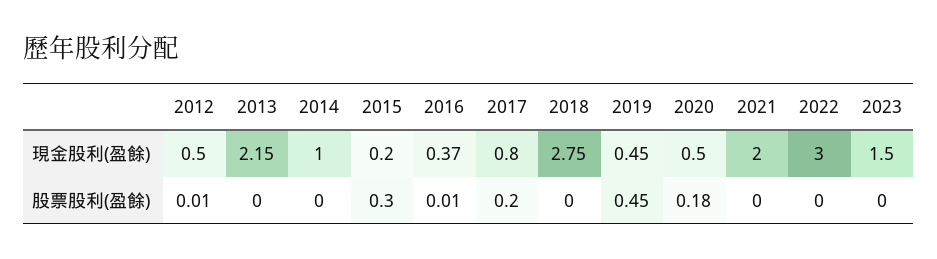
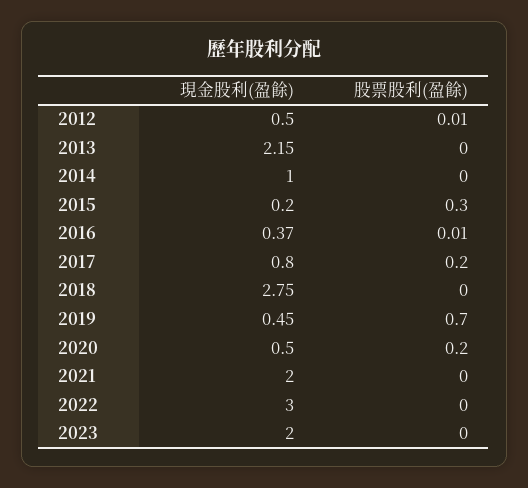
  {
    "2012": {
      "現金股利(盈餘)": 0.5,
      "股票股利(盈餘)": 0.01
    },
    "2013": {
      "現金股利(盈餘)": 2.15,
      "股票股利(盈餘)": 0
    },
    "2014": {
      "現金股利(盈餘)": 1,
      "股票股利(盈餘)": 0
    },
    "2015": {
      "現金股利(盈餘)": 0.2,
      "股票股利(盈餘)": 0.3
    },
    "2016": {
      "現金股利(盈餘)": 0.37,
      "股票股利(盈餘)": 0.01
    },
    "2017": {
      "現金股利(盈餘)": 0.8,
      "股票股利(盈餘)": 0.2
    },
    "2018": {
      "現金股利(盈餘)": 2.75,
      "股票股利(盈餘)": 0
    },
    "2019": {
      "現金股利(盈餘)": 0.45,
-     "股票股利(盈餘)": 0.45
+     "股票股利(盈餘)": 0.7
    },
    "2020": {
      "現金股利(盈餘)": 0.5,
-     "股票股利(盈餘)": 0.18
+     "股票股利(盈餘)": 0.2
    },
    "2021": {
      "現金股利(盈餘)": 2,
      "股票股利(盈餘)": 0
    },
    "2022": {
      "現金股利(盈餘)": 3,
      "股票股利(盈餘)": 0
    },
    "2023": {
-     "現金股利(盈餘)": 1.5,
+     "現金股利(盈餘)": 2,
      "股票股利(盈餘)": 0
    }
  }

